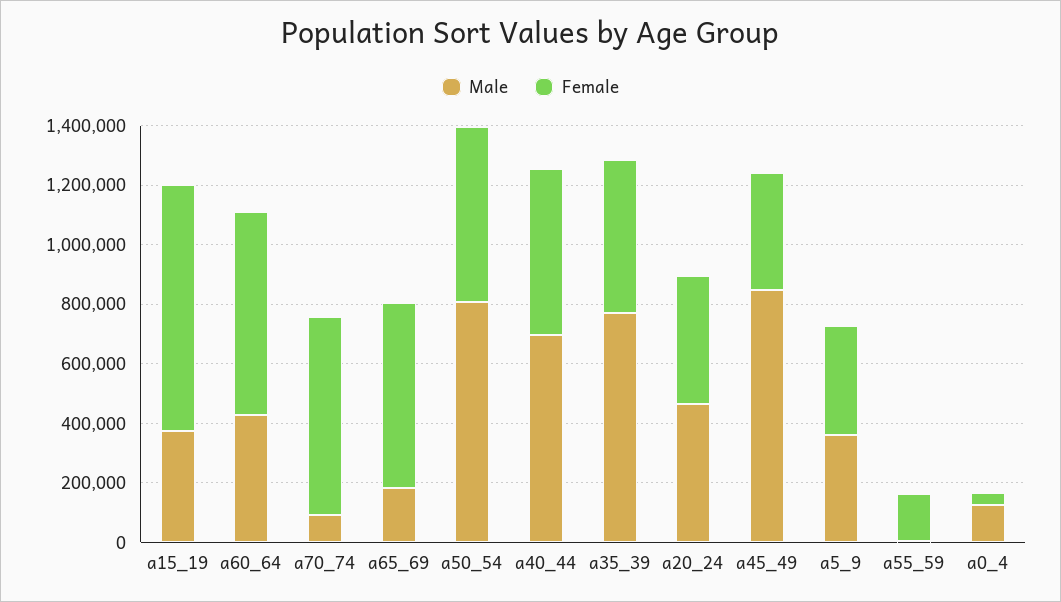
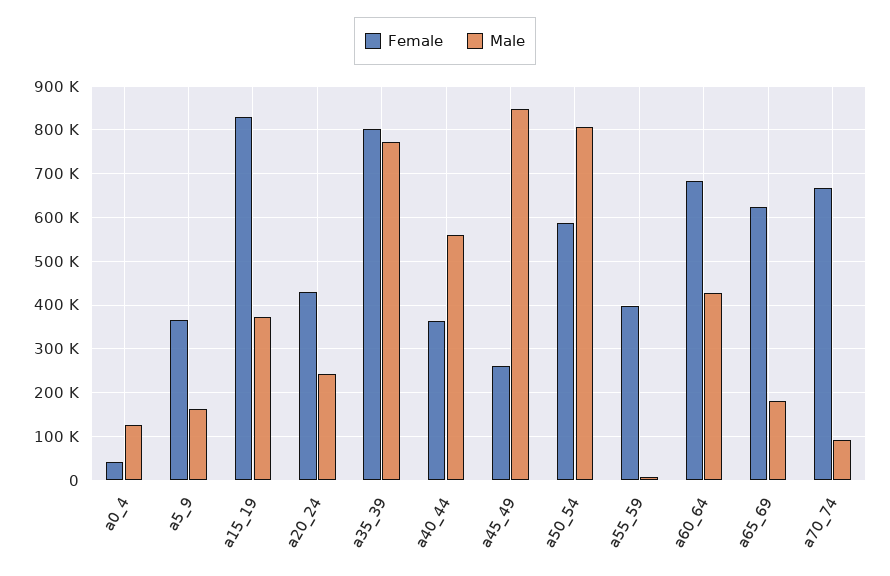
  {
    "Male": {
      "a15_19": 380000,
      "a60_64": 420000,
      "a70_74": 100000,
      "a65_69": 180000,
      "a50_54": 800000,
-     "a40_44": 700000,
+     "a40_44": 560000,
      "a35_39": 780000,
-     "a20_24": 450000,
+     "a20_24": 240000,
      "a45_49": 840000,
-     "a5_9": 350000,
+     "a5_9": 160000,
      "a55_59": 0,
      "a0_4": 120000
    },
    "Female": {
      "a15_19": 820000,
      "a60_64": 680000,
      "a70_74": 660000,
      "a65_69": 620000,
      "a50_54": 580000,
-     "a40_44": 550000,
+     "a40_44": 360000,
-     "a35_39": 500000,
+     "a35_39": 800000,
      "a20_24": 440000,
-     "a45_49": 400000,
+     "a45_49": 260000,
      "a5_9": 360000,
-     "a55_59": 150000,
+     "a55_59": 400000,
      "a0_4": 40000
    }
  }

